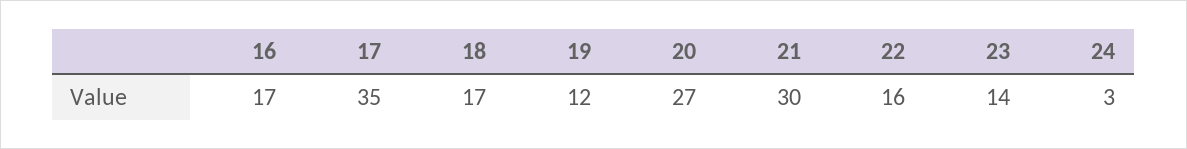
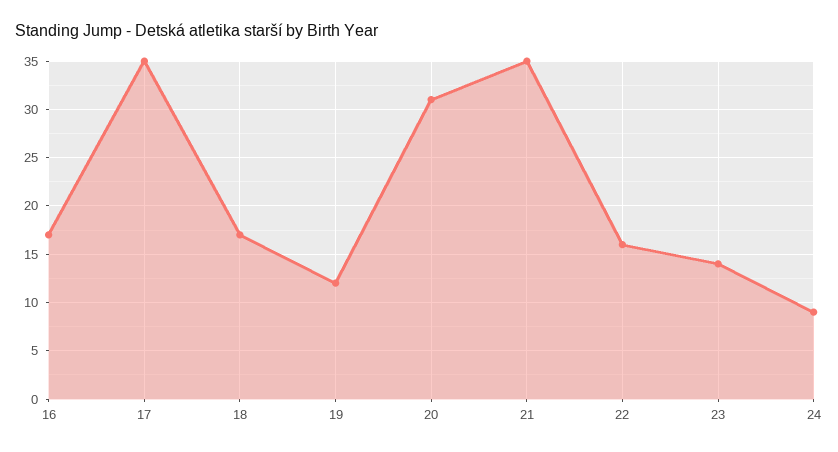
  {
    "16": 17,
    "17": 35,
    "18": 17,
    "19": 12,
-   "20": 27,
+   "20": 31,
-   "21": 30,
+   "21": 35,
    "22": 16,
    "23": 14,
-   "24": 3
+   "24": 9
  }

